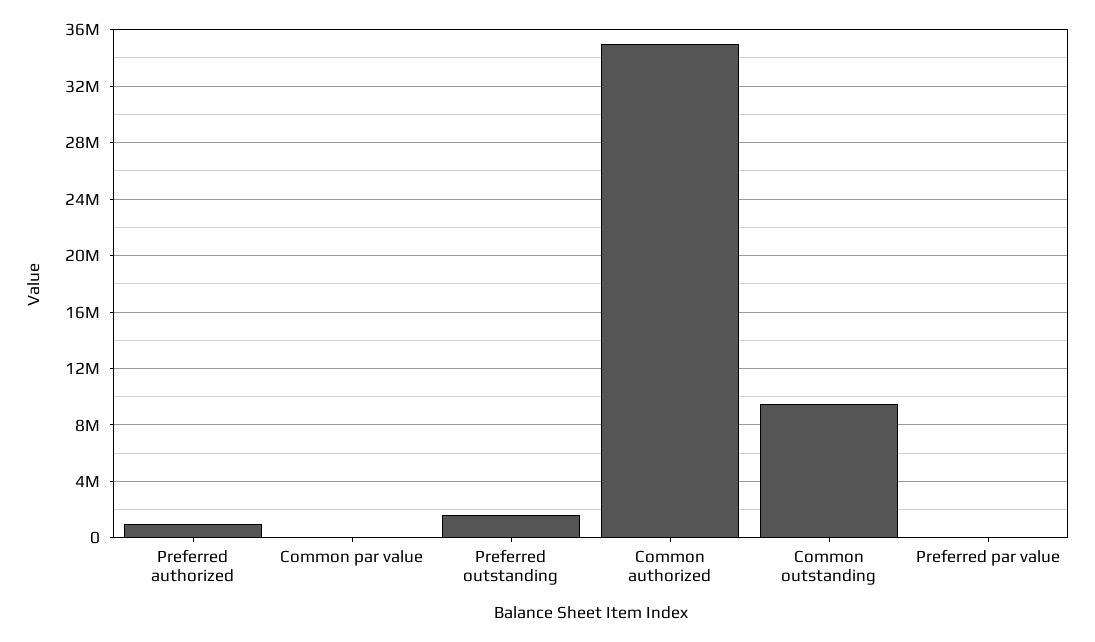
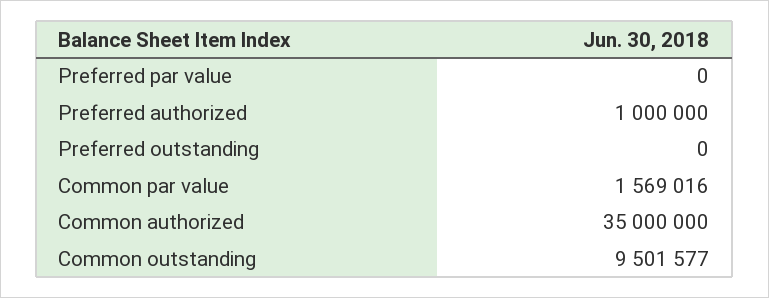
  {
    "Preferred authorized": 1000000,
-   "Common par value": 0,
+   "Common par value": 1569016,
-   "Preferred outstanding": 1500000,
+   "Preferred outstanding": 0,
    "Common authorized": 35000000,
    "Common outstanding": 9501577,
    "Preferred par value": 0
  }

